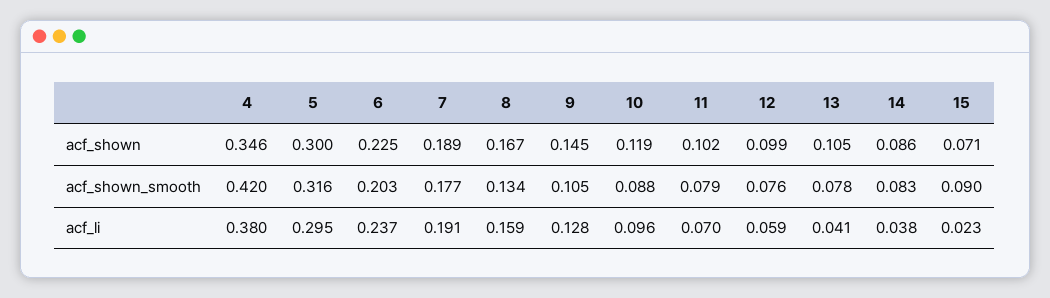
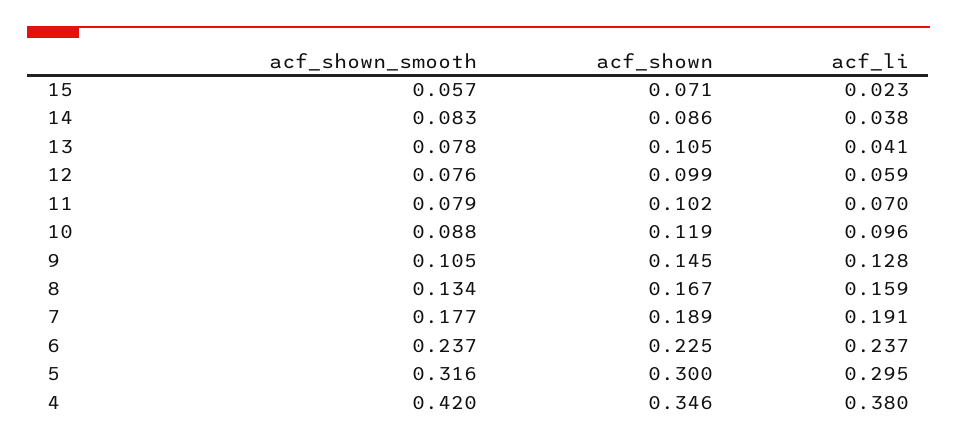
  {
    "4": {
      "acf_shown": 0.346,
      "acf_shown_smooth": 0.42,
      "acf_li": 0.38
    },
    "5": {
      "acf_shown": 0.3,
      "acf_shown_smooth": 0.316,
      "acf_li": 0.295
    },
    "6": {
      "acf_shown": 0.225,
-     "acf_shown_smooth": 0.203,
+     "acf_shown_smooth": 0.237,
      "acf_li": 0.237
    },
    "7": {
      "acf_shown": 0.189,
      "acf_shown_smooth": 0.177,
      "acf_li": 0.191
    },
    "8": {
      "acf_shown": 0.167,
      "acf_shown_smooth": 0.134,
      "acf_li": 0.159
    },
    "9": {
      "acf_shown": 0.145,
      "acf_shown_smooth": 0.105,
      "acf_li": 0.128
    },
    "10": {
      "acf_shown": 0.119,
      "acf_shown_smooth": 0.088,
      "acf_li": 0.096
    },
    "11": {
      "acf_shown": 0.102,
      "acf_shown_smooth": 0.079,
      "acf_li": 0.07
    },
    "12": {
      "acf_shown": 0.099,
      "acf_shown_smooth": 0.076,
      "acf_li": 0.059
    },
    "13": {
      "acf_shown": 0.105,
      "acf_shown_smooth": 0.078,
      "acf_li": 0.041
    },
    "14": {
      "acf_shown": 0.086,
      "acf_shown_smooth": 0.083,
      "acf_li": 0.038
    },
    "15": {
      "acf_shown": 0.071,
-     "acf_shown_smooth": 0.09,
+     "acf_shown_smooth": 0.057,
      "acf_li": 0.023
    }
  }

